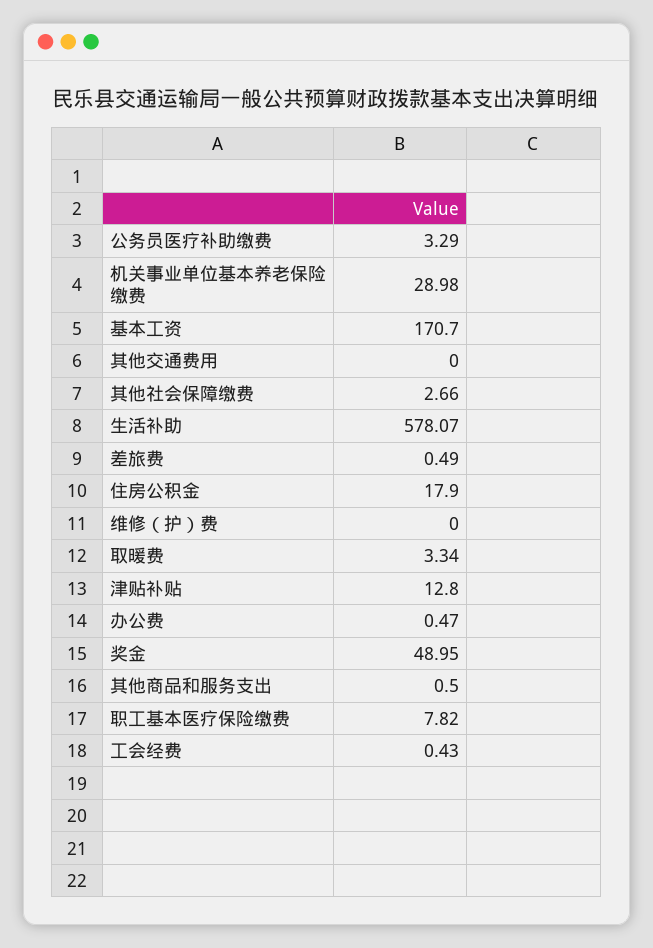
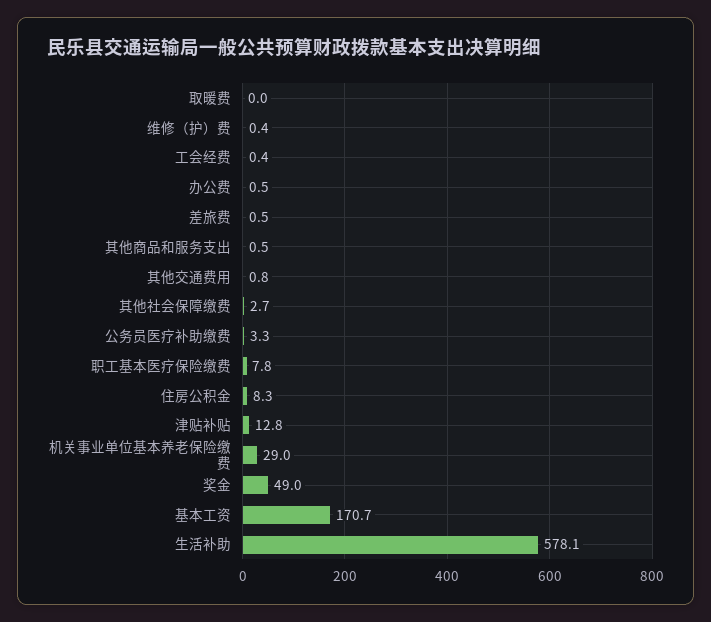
  {
    "公务员医疗补助缴费": 3.29,
    "机关事业单位基本养老保险缴费": 28.98,
    "基本工资": 170.7,
-   "其他交通费用": 0,
+   "其他交通费用": 0.8,
    "其他社会保障缴费": 2.66,
    "生活补助": 578.07,
    "差旅费": 0.49,
-   "住房公积金": 17.9,
+   "住房公积金": 8.3,
-   "维修（护）费": 0,
+   "维修（护）费": 0.4,
-   "取暖费": 3.34,
+   "取暖费": 0,
    "津贴补贴": 12.8,
    "办公费": 0.47,
    "奖金": 48.95,
    "其他商品和服务支出": 0.5,
    "职工基本医疗保险缴费": 7.82,
    "工会经费": 0.43
  }

